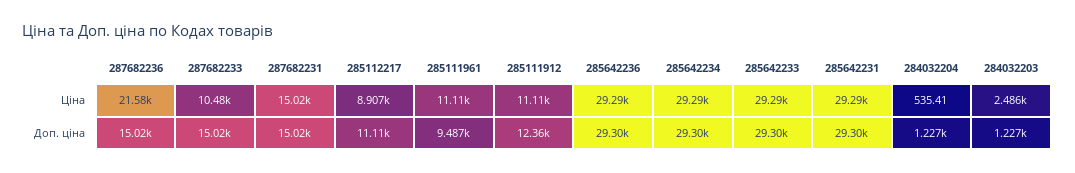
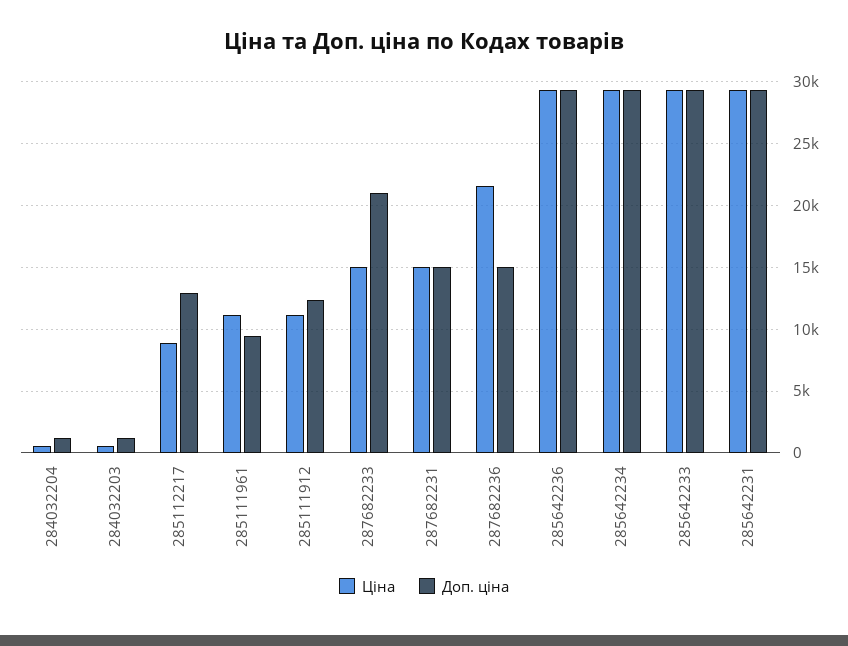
  {
    "Ціна": {
      "287682236": 21580,
-     "287682233": 10480,
+     "287682233": 15000,
      "287682231": 15020,
      "285112217": 8907,
      "285111961": 11110,
      "285111912": 11110,
      "285642236": 29290,
      "285642234": 29290,
      "285642233": 29290,
      "285642231": 29290,
      "284032204": 535.41,
-     "284032203": 2486
+     "284032203": 500
    },
    "Доп. ціна": {
      "287682236": 15020,
-     "287682233": 15020,
+     "287682233": 21000,
      "287682231": 15020,
-     "285112217": 11110,
+     "285112217": 13000,
      "285111961": 9487,
      "285111912": 12360,
      "285642236": 29300,
      "285642234": 29300,
      "285642233": 29300,
      "285642231": 29300,
      "284032204": 1227,
      "284032203": 1227
    }
  }

